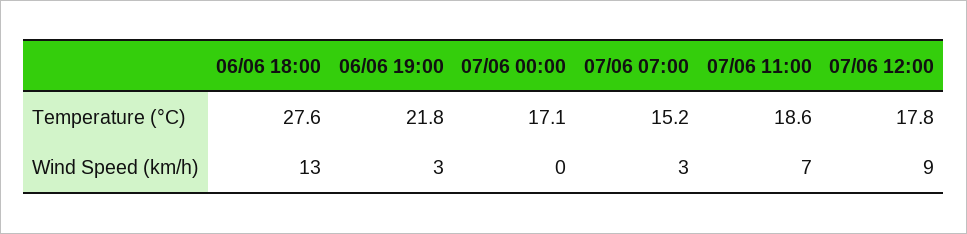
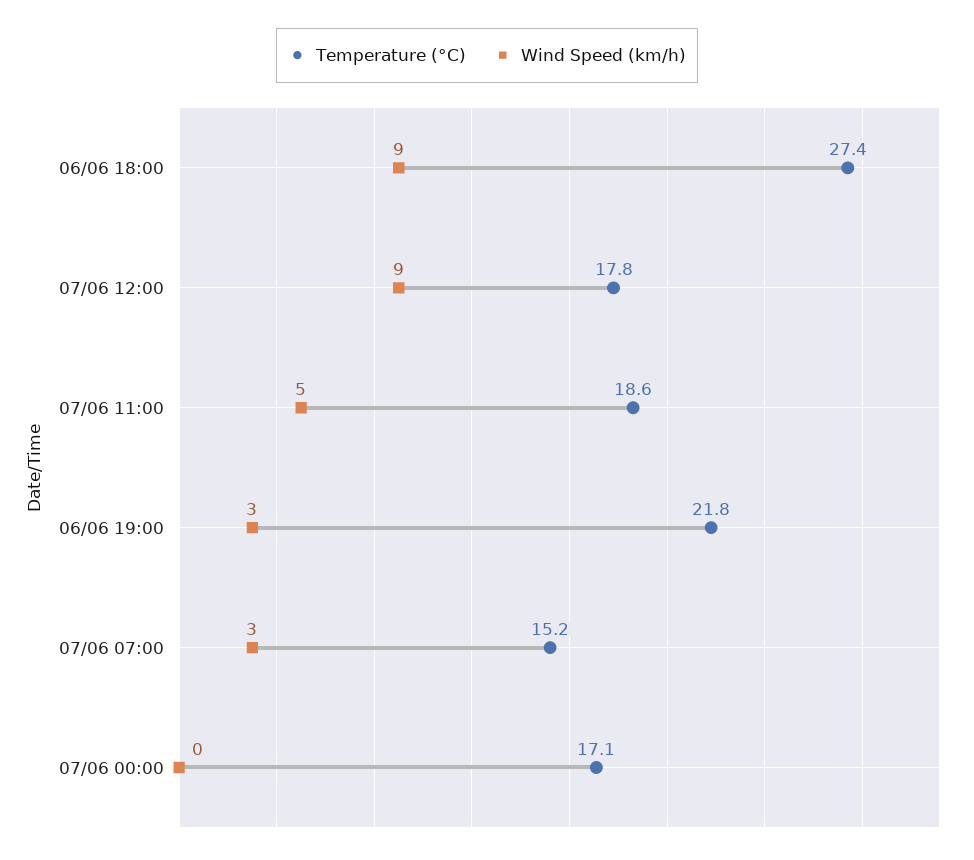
  {
    "Temperature (°C)": {
-     "06/06 18:00": 27.6,
+     "06/06 18:00": 27.4,
      "06/06 19:00": 21.8,
      "07/06 00:00": 17.1,
      "07/06 07:00": 15.2,
      "07/06 11:00": 18.6,
      "07/06 12:00": 17.8
    },
    "Wind Speed (km/h)": {
-     "06/06 18:00": 13,
+     "06/06 18:00": 9,
      "06/06 19:00": 3,
      "07/06 00:00": 0,
      "07/06 07:00": 3,
-     "07/06 11:00": 7,
+     "07/06 11:00": 5,
      "07/06 12:00": 9
    }
  }

